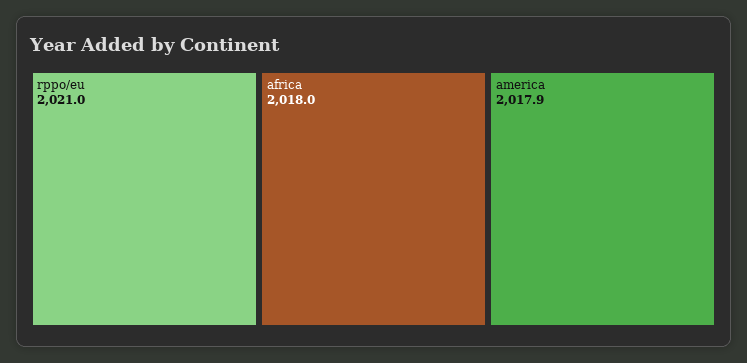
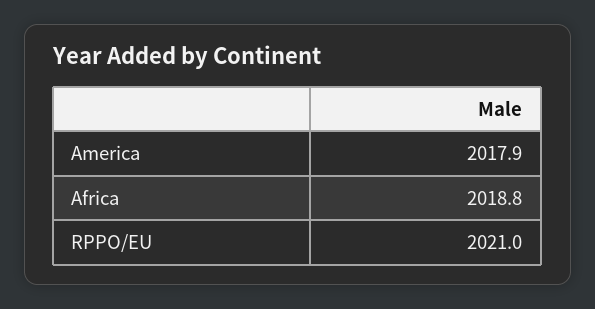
  {
    "rppo/eu": 2021,
-   "africa": 2018,
+   "africa": 2018.8,
    "america": 2017.9
  }

